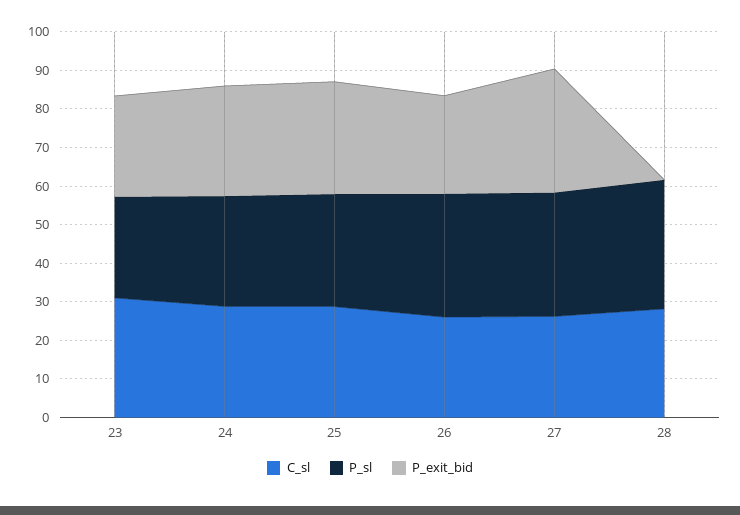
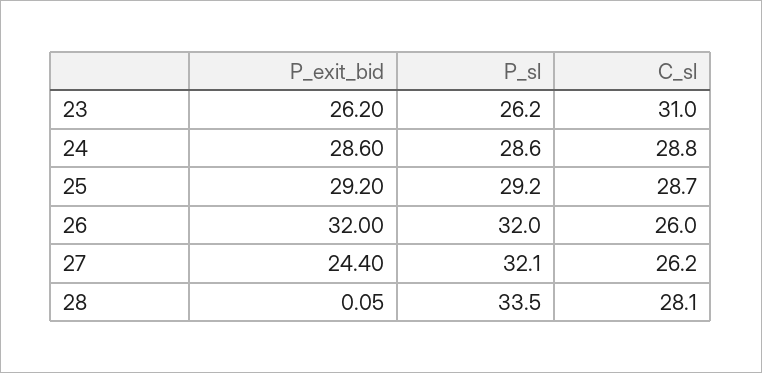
  {
    "C_sl": {
      "23": 31,
      "24": 28.8,
      "25": 28.7,
      "26": 26,
      "27": 26.2,
      "28": 28.1
    },
    "P_sl": {
      "23": 26.2,
      "24": 28.6,
      "25": 29.2,
      "26": 32,
      "27": 32.1,
      "28": 33.5
    },
    "P_exit_bid": {
      "23": 26.2,
      "24": 28.6,
      "25": 29.2,
-     "26": 25,
+     "26": 32,
-     "27": 32.5,
+     "27": 24.4,
      "28": 0.05
    }
  }

